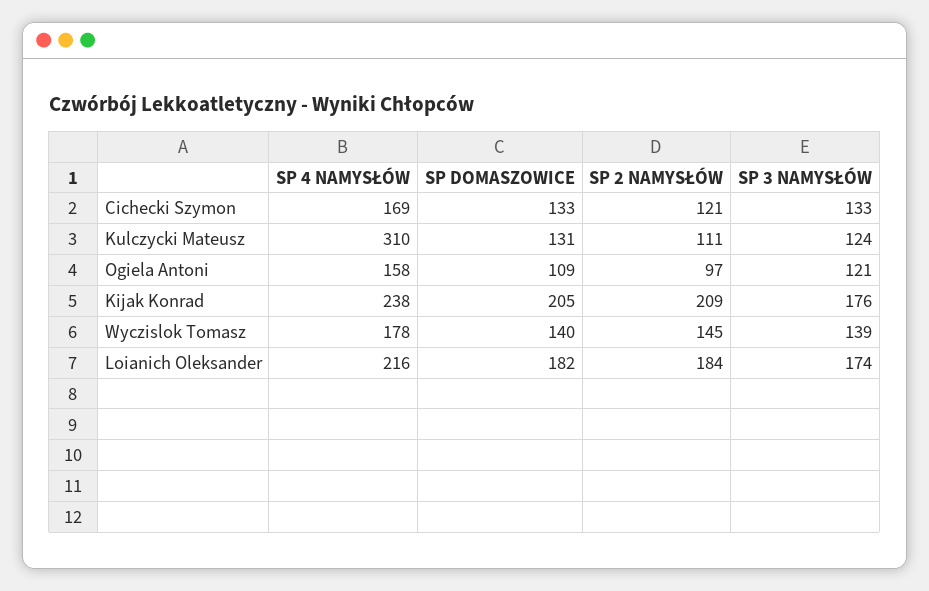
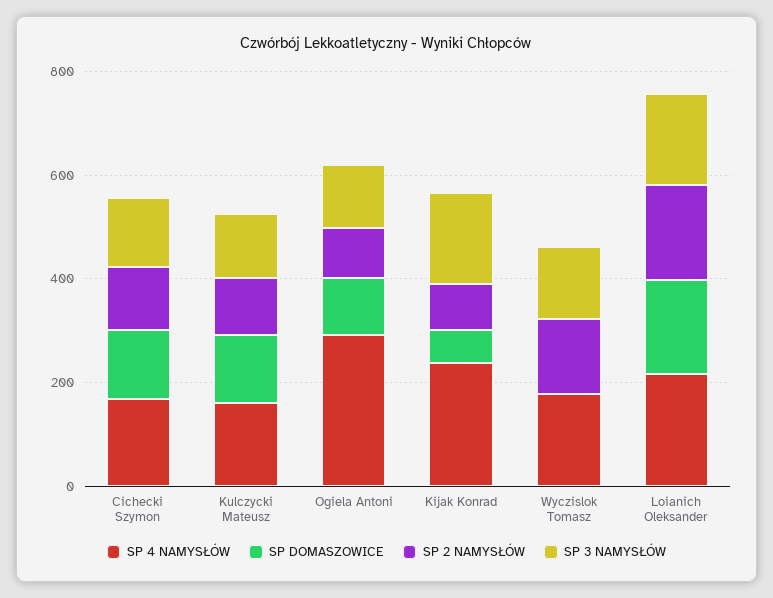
  {
    "SP 4 NAMYSŁÓW": {
      "Cichecki Szymon": 169,
-     "Kulczycki Mateusz": 310,
+     "Kulczycki Mateusz": 150,
-     "Ogiela Antoni": 158,
+     "Ogiela Antoni": 300,
      "Kijak Konrad": 238,
      "Wyczislok Tomasz": 178,
      "Loianich Oleksander": 216
    },
    "SP DOMASZOWICE": {
      "Cichecki Szymon": 133,
      "Kulczycki Mateusz": 131,
      "Ogiela Antoni": 109,
-     "Kijak Konrad": 205,
+     "Kijak Konrad": 50,
-     "Wyczislok Tomasz": 140,
+     "Wyczislok Tomasz": 0,
      "Loianich Oleksander": 182
    },
    "SP 2 NAMYSŁÓW": {
      "Cichecki Szymon": 121,
      "Kulczycki Mateusz": 111,
      "Ogiela Antoni": 97,
-     "Kijak Konrad": 209,
+     "Kijak Konrad": 100,
      "Wyczislok Tomasz": 145,
      "Loianich Oleksander": 184
    },
    "SP 3 NAMYSŁÓW": {
      "Cichecki Szymon": 133,
      "Kulczycki Mateusz": 124,
      "Ogiela Antoni": 121,
      "Kijak Konrad": 176,
      "Wyczislok Tomasz": 139,
      "Loianich Oleksander": 174
    }
  }

